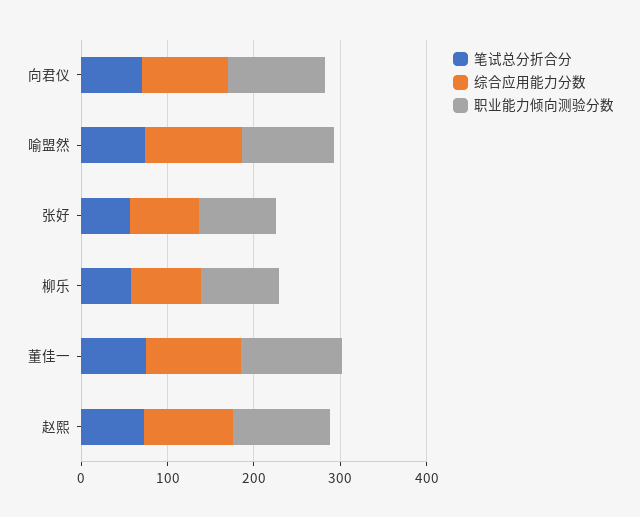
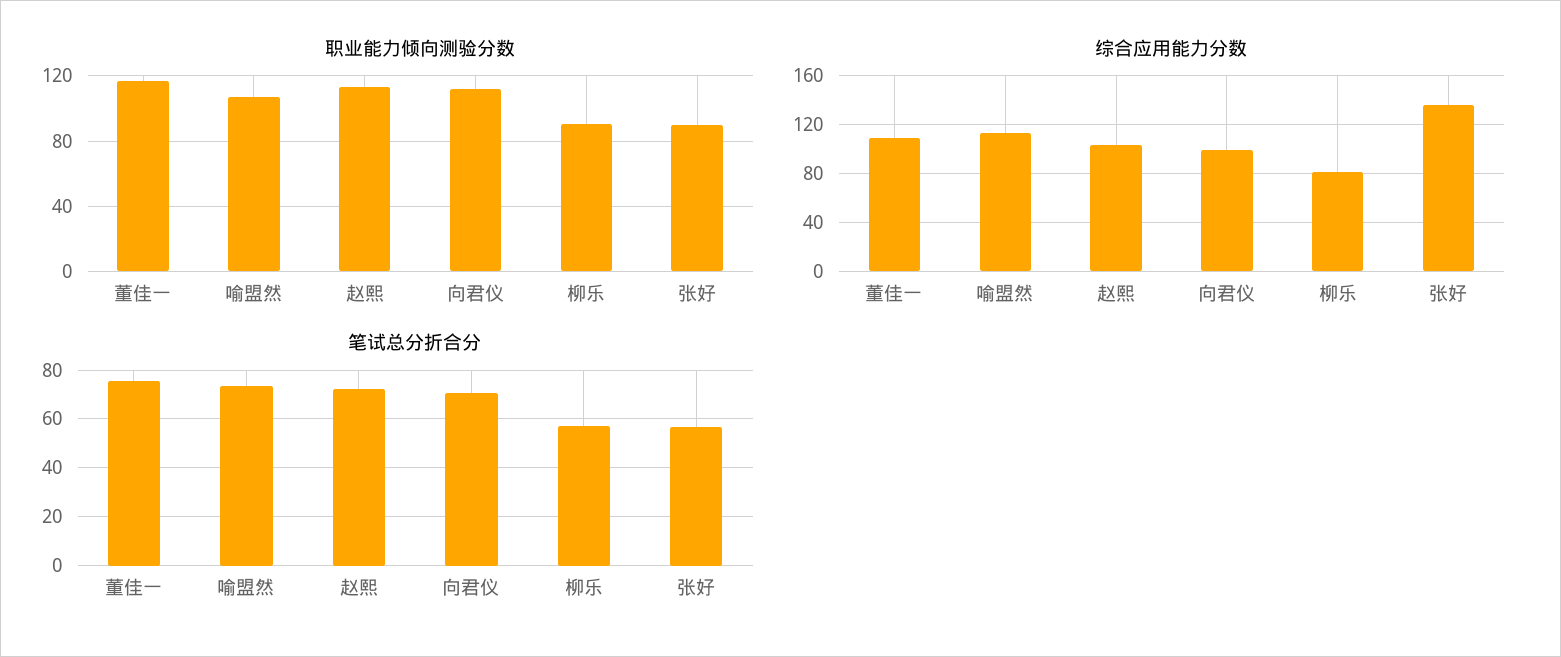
  {
    "笔试总分折合分": {
      "向君仪": 70,
      "喻盟然": 72.5,
      "张好": 57.5,
      "柳乐": 57.5,
      "董佳一": 75,
      "赵熙": 72.5
    },
    "综合应用能力分数": {
      "向君仪": 100,
      "喻盟然": 115,
-     "张好": 80,
+     "张好": 135,
      "柳乐": 80,
      "董佳一": 110,
      "赵熙": 105
    },
    "职业能力倾向测验分数": {
      "向君仪": 110,
      "喻盟然": 105,
      "张好": 90,
      "柳乐": 90,
      "董佳一": 115,
      "赵熙": 115
    }
  }

